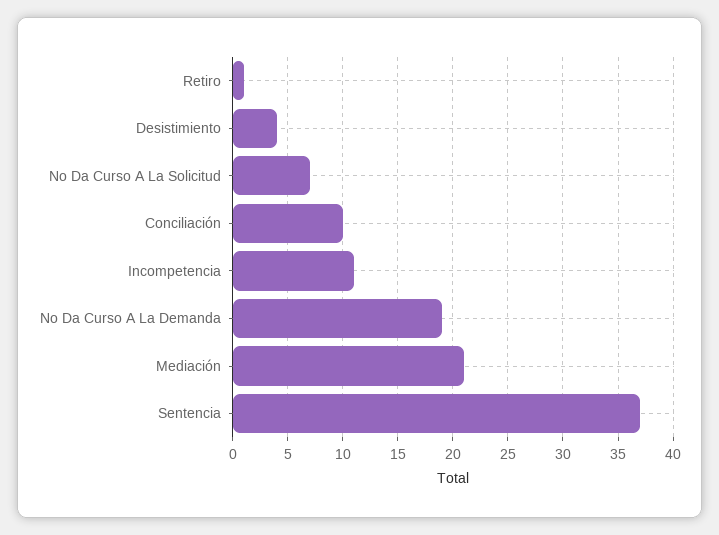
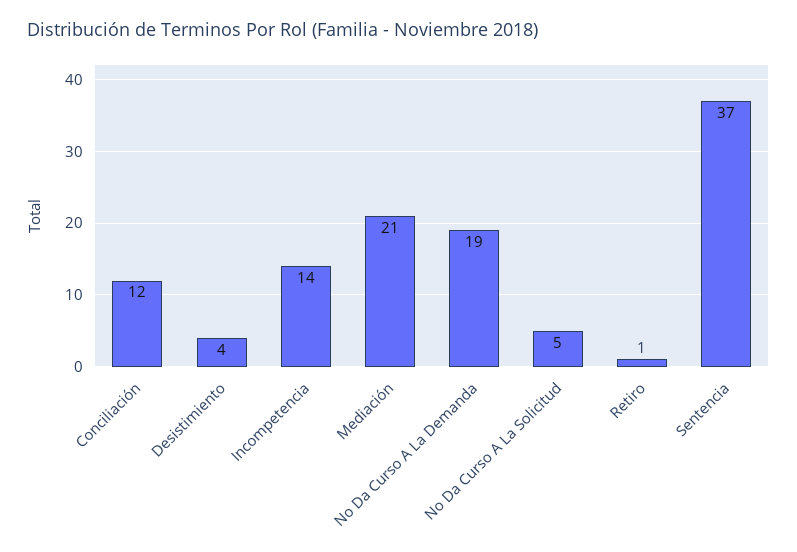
  {
    "Retiro": 1,
    "Desistimiento": 4,
-   "No Da Curso A La Solicitud": 7,
+   "No Da Curso A La Solicitud": 5,
-   "Conciliación": 10,
+   "Conciliación": 12,
-   "Incompetencia": 11,
+   "Incompetencia": 14,
    "No Da Curso A La Demanda": 19,
    "Mediación": 21,
    "Sentencia": 37
  }

